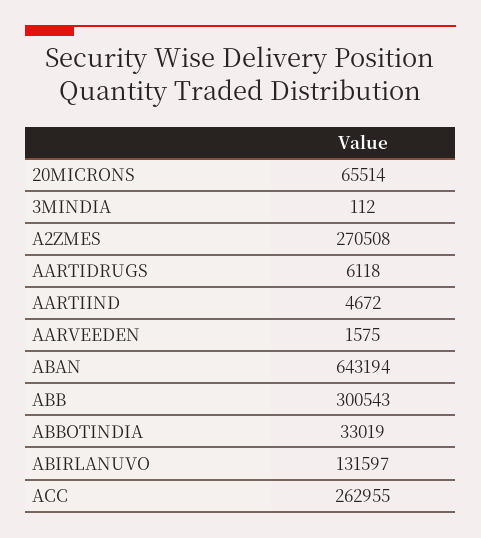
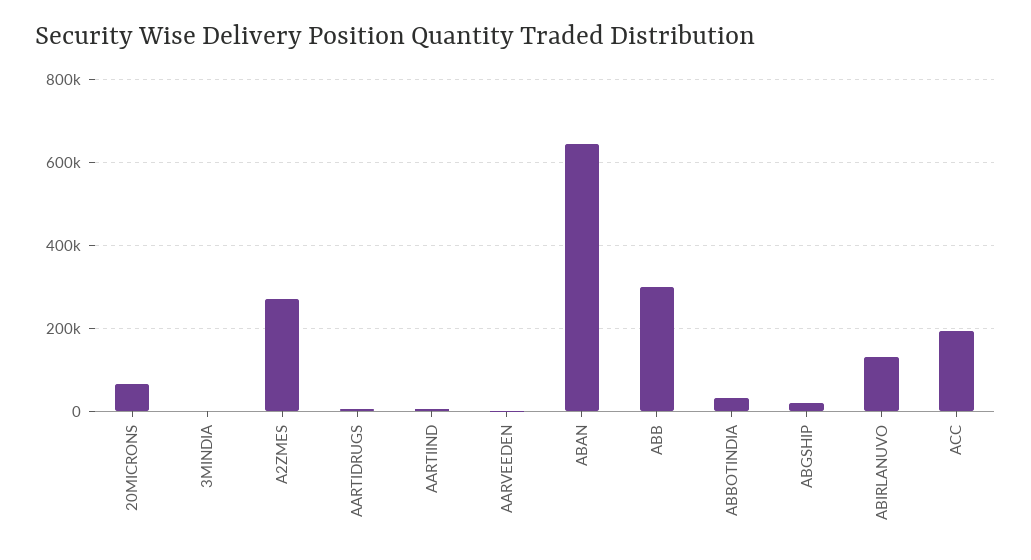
  {
    "20MICRONS": 65514,
    "3MINDIA": 112,
    "A2ZMES": 270508,
    "AARTIDRUGS": 6118,
    "AARTIIND": 4672,
    "AARVEEDEN": 1575,
    "ABAN": 643194,
    "ABB": 300543,
    "ABBOTINDIA": 33019,
    "ABIRLANUVO": 131597,
-   "ACC": 262955
+   "ACC": 200000,
+   "ABGSHIP": 20000
  }

